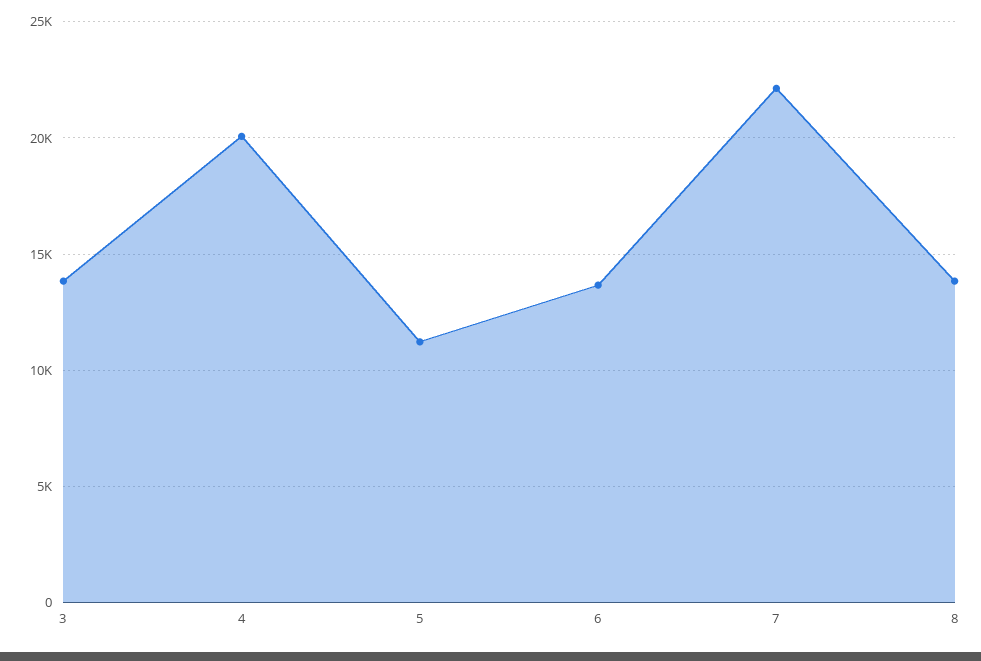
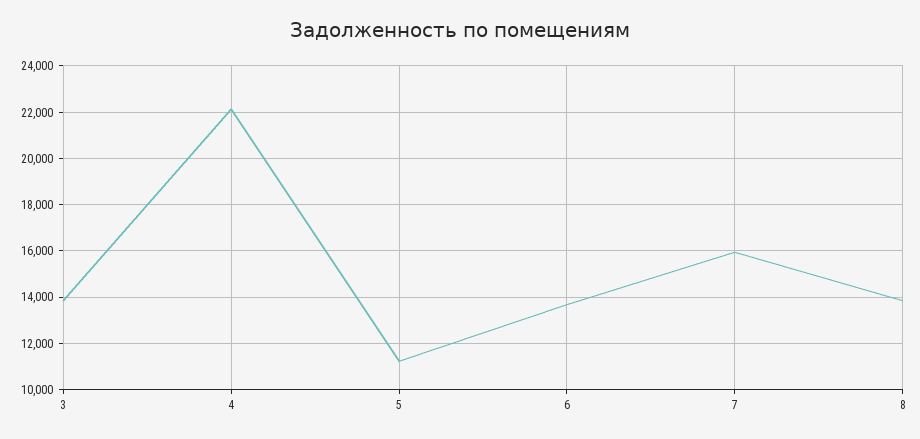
  {
    "3": 14000,
-   "4": 20000,
+   "4": 22000,
    "5": 11000,
    "6": 13500,
-   "7": 22000,
+   "7": 16000,
    "8": 14000
  }

